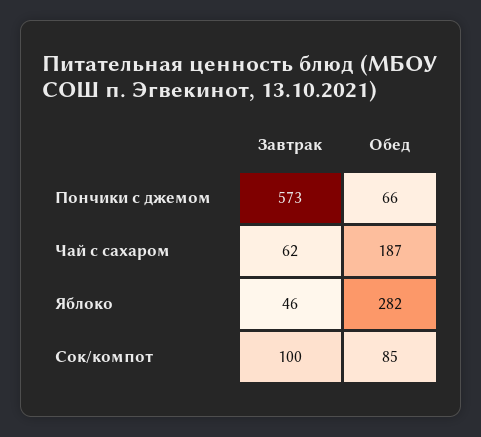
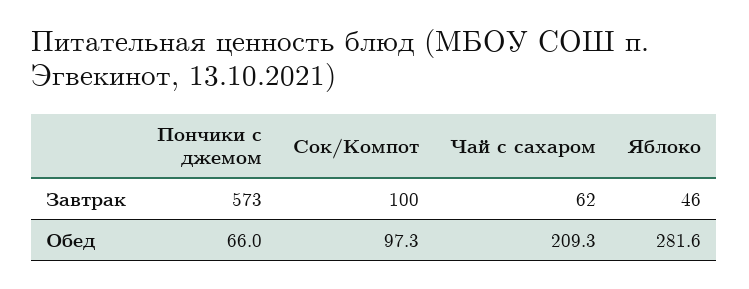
  {
    "Завтрак": {
      "Пончики с джемом": 573,
      "Чай с сахаром": 62,
      "Яблоко": 46,
      "Сок/компот": 100
    },
    "Обед": {
      "Пончики с джемом": 66,
-     "Чай с сахаром": 187,
+     "Чай с сахаром": 209.3,
      "Яблоко": 281.6,
-     "Сок/компот": 85
+     "Сок/компот": 97.3
    }
  }

